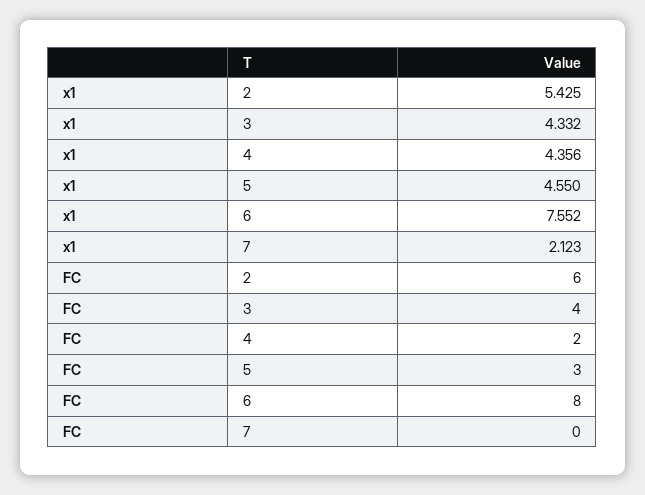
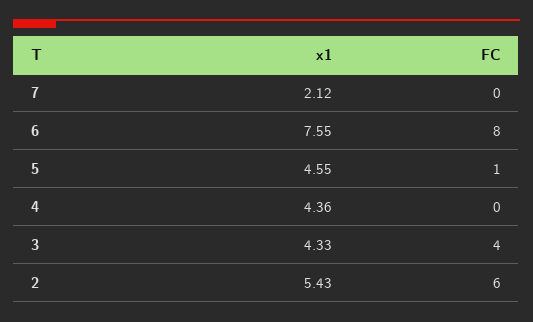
  {
    "x1": {
      "2": 5.425,
      "3": 4.332,
      "4": 4.356,
      "5": 4.55,
      "6": 7.552,
      "7": 2.123
    },
    "FC": {
      "2": 6,
      "3": 4,
-     "4": 2,
+     "4": 0,
-     "5": 3,
+     "5": 1,
      "6": 8,
      "7": 0
    }
  }

